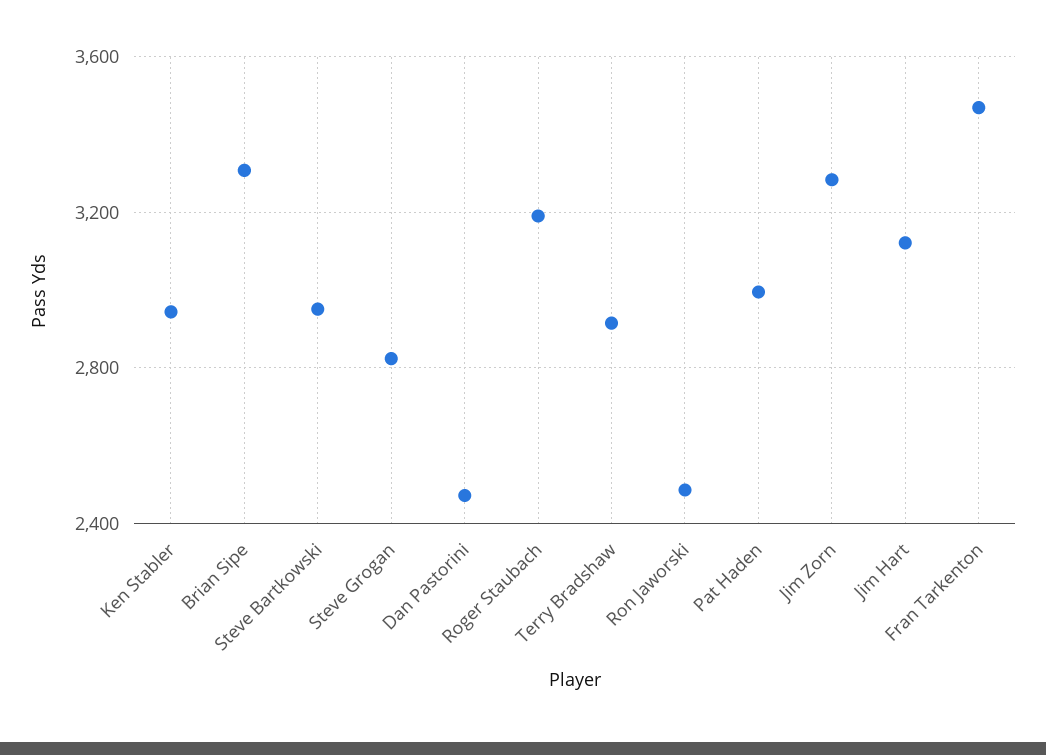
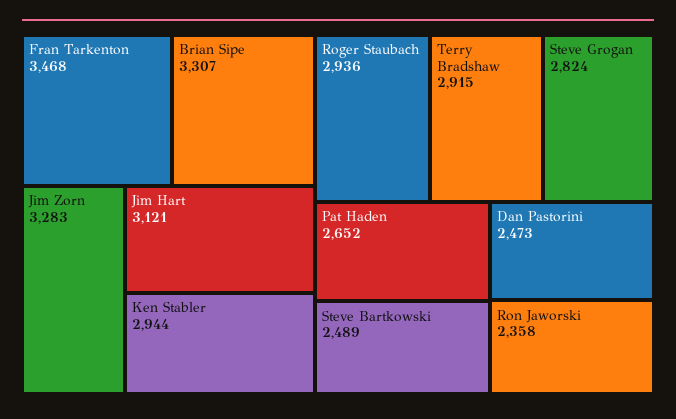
  {
    "Ken Stabler": 2944,
    "Brian Sipe": 3307,
-   "Steve Bartkowski": 2950,
+   "Steve Bartkowski": 2489,
    "Steve Grogan": 2824,
    "Dan Pastorini": 2473,
-   "Roger Staubach": 3200,
+   "Roger Staubach": 2936,
    "Terry Bradshaw": 2915,
-   "Ron Jaworski": 2500,
+   "Ron Jaworski": 2358,
-   "Pat Haden": 3000,
+   "Pat Haden": 2652,
    "Jim Zorn": 3283,
    "Jim Hart": 3121,
    "Fran Tarkenton": 3468
  }

